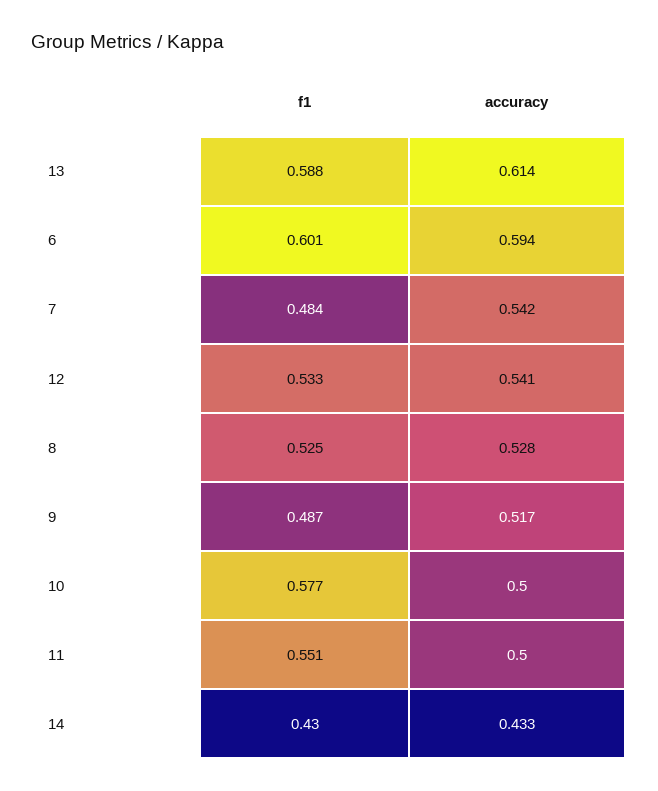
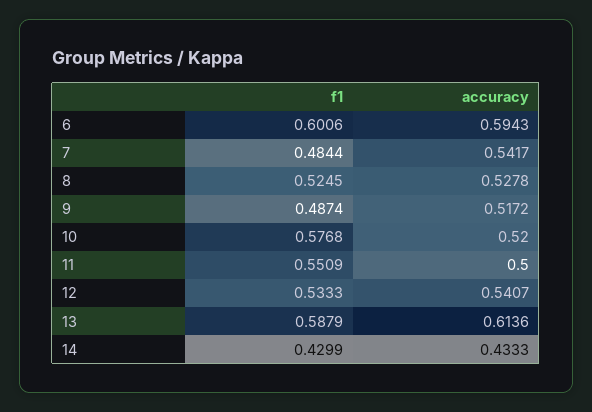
  {
    "f1": {
      "13": 0.5879,
      "6": 0.6006,
      "7": 0.4844,
      "12": 0.5333,
      "8": 0.5245,
      "9": 0.4874,
      "10": 0.5768,
      "11": 0.5509,
      "14": 0.4299
    },
    "accuracy": {
      "13": 0.6136,
      "6": 0.5943,
      "7": 0.5417,
      "12": 0.5407,
      "8": 0.5278,
      "9": 0.5172,
-     "10": 0.5,
+     "10": 0.52,
      "11": 0.5,
      "14": 0.4333
    }
  }

